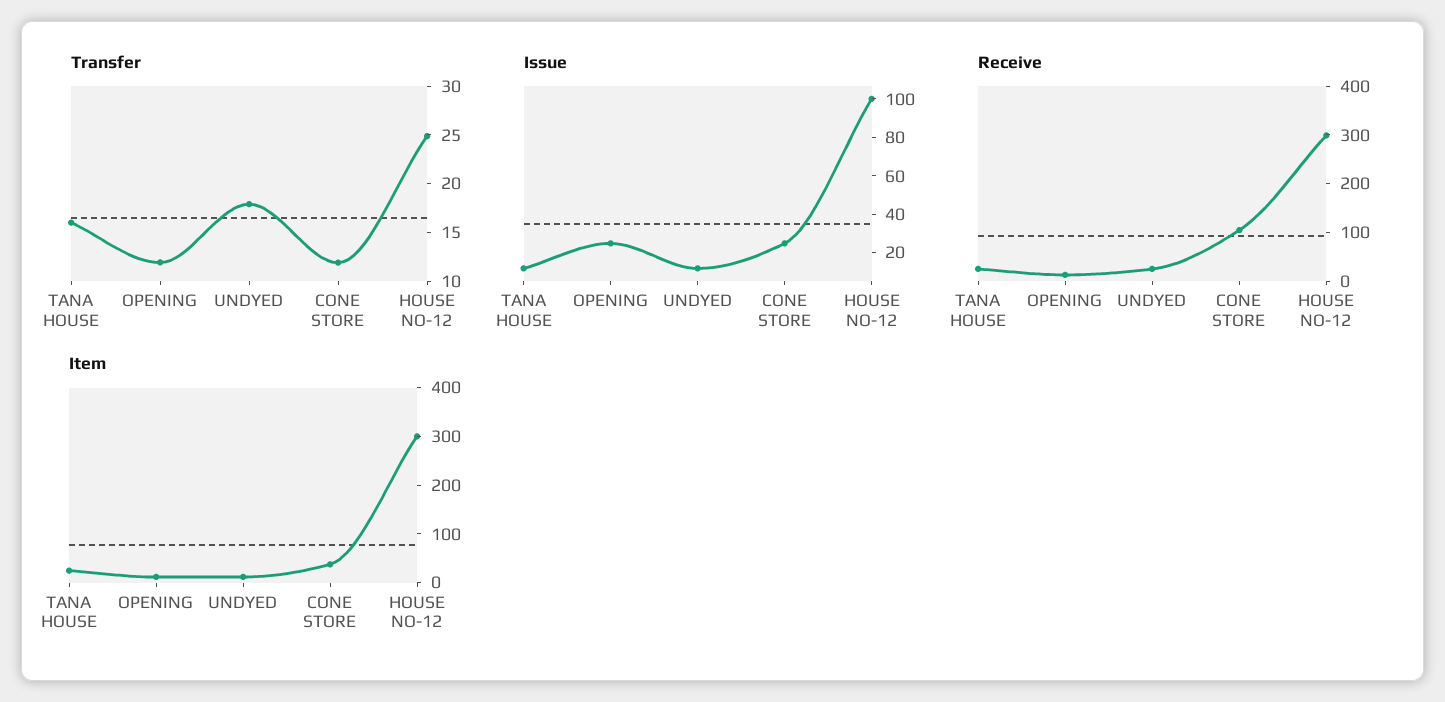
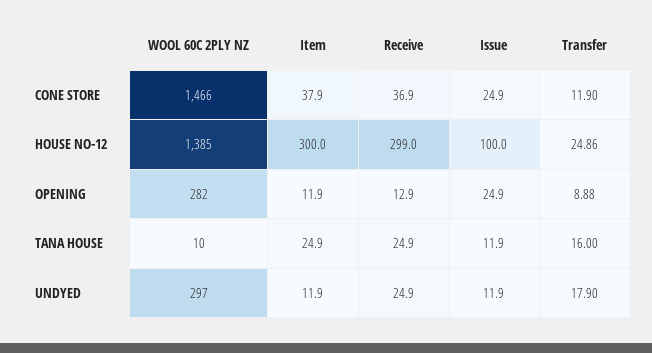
  {
    "Transfer": {
      "TANA HOUSE": 16,
-     "OPENING": 12,
+     "OPENING": 8.88,
      "UNDYED": 17.9,
      "CONE STORE": 11.9,
      "HOUSE NO-12": 24.86
    },
    "Issue": {
      "TANA HOUSE": 11.9,
      "OPENING": 24.9,
      "UNDYED": 11.9,
      "CONE STORE": 24.9,
      "HOUSE NO-12": 100
    },
    "Receive": {
      "TANA HOUSE": 24.9,
      "OPENING": 12.9,
      "UNDYED": 24.9,
-     "CONE STORE": 100,
+     "CONE STORE": 36.9,
      "HOUSE NO-12": 299
    },
    "Item": {
      "TANA HOUSE": 24.9,
      "OPENING": 11.9,
      "UNDYED": 11.9,
      "CONE STORE": 37.9,
      "HOUSE NO-12": 300
-   }
+   },
+   "WOOL 60C 2PLY NZ": {
+     "CONE STORE": 1466,
+     "HOUSE NO-12": 1385,
+     "OPENING": 282,
+     "TANA HOUSE": 10,
+     "UNDYED": 297
+   }
  }

